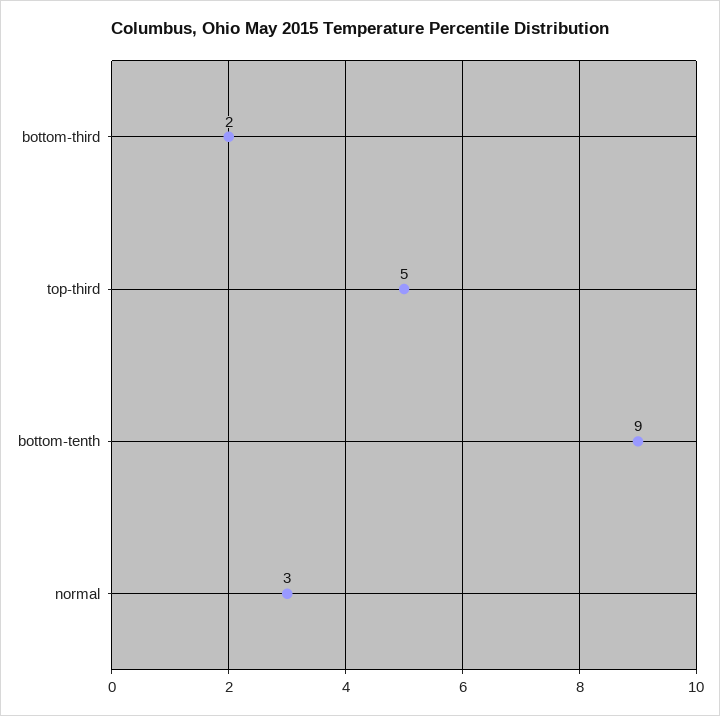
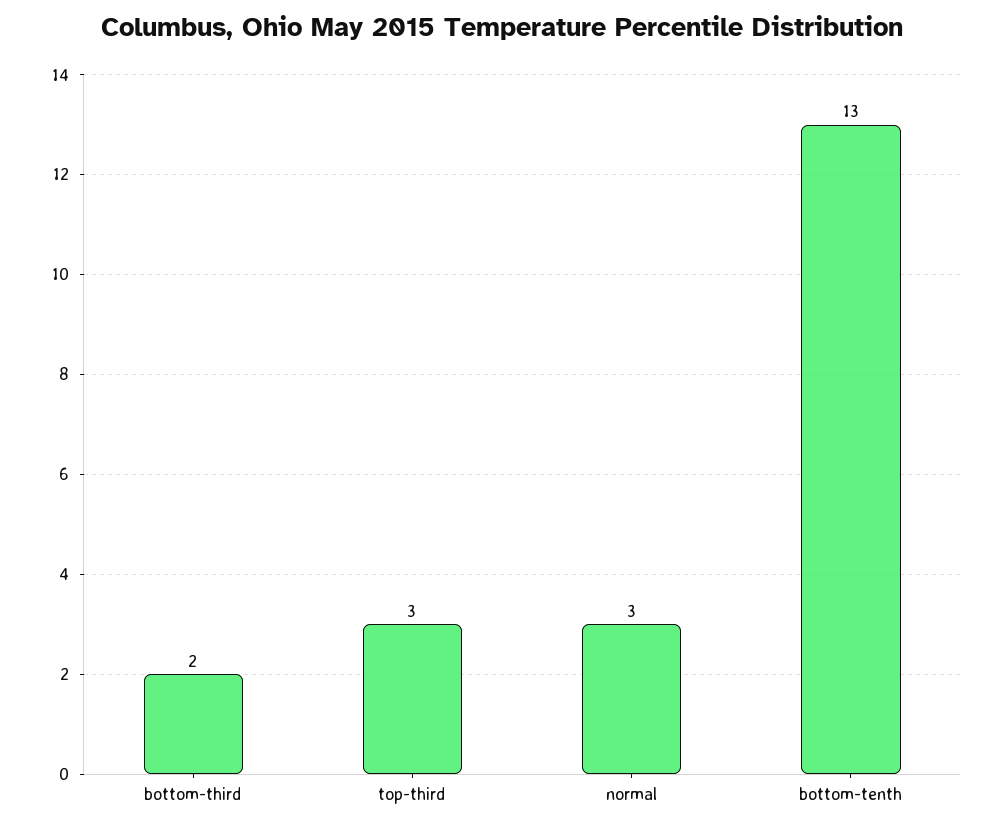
  {
    "bottom-third": 2,
-   "top-third": 5,
+   "top-third": 3,
-   "bottom-tenth": 9,
+   "bottom-tenth": 13,
    "normal": 3
  }

